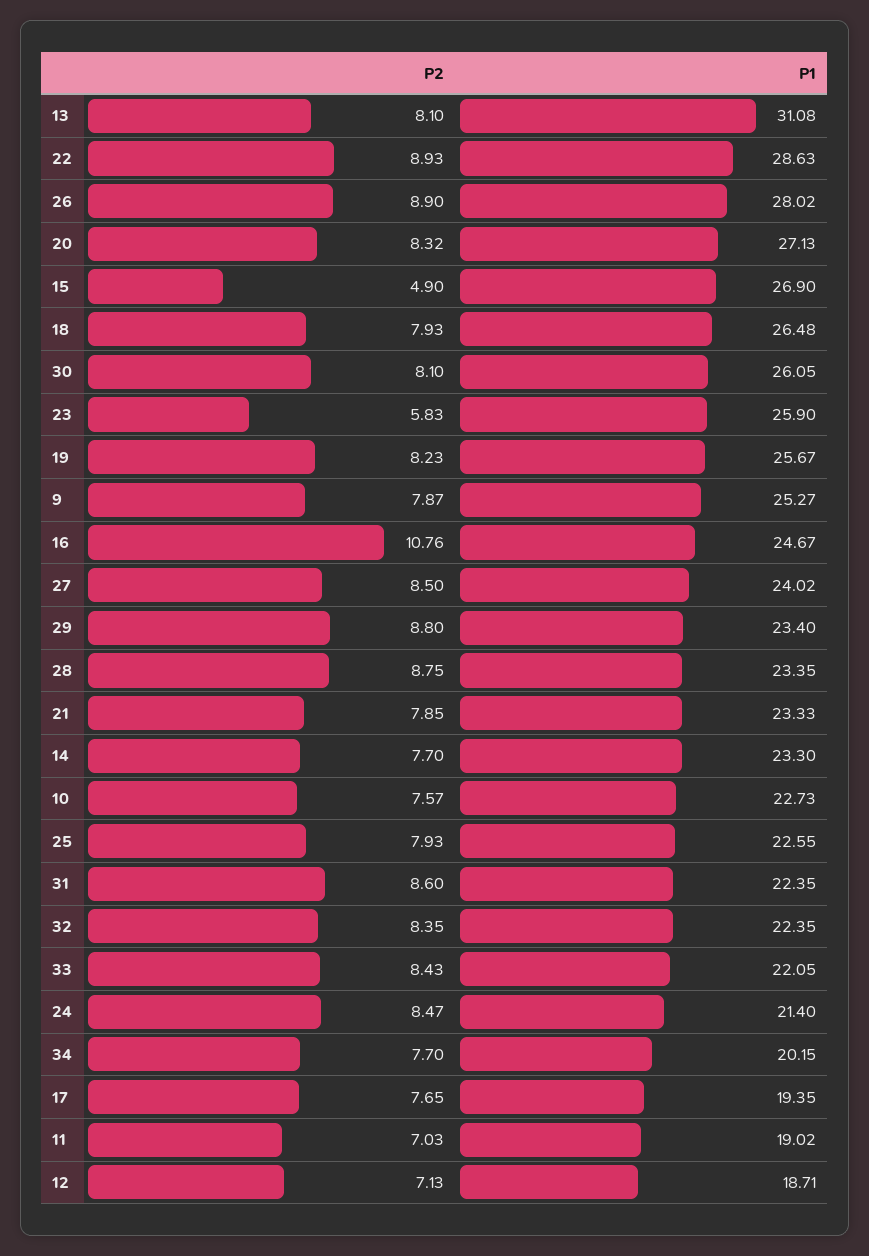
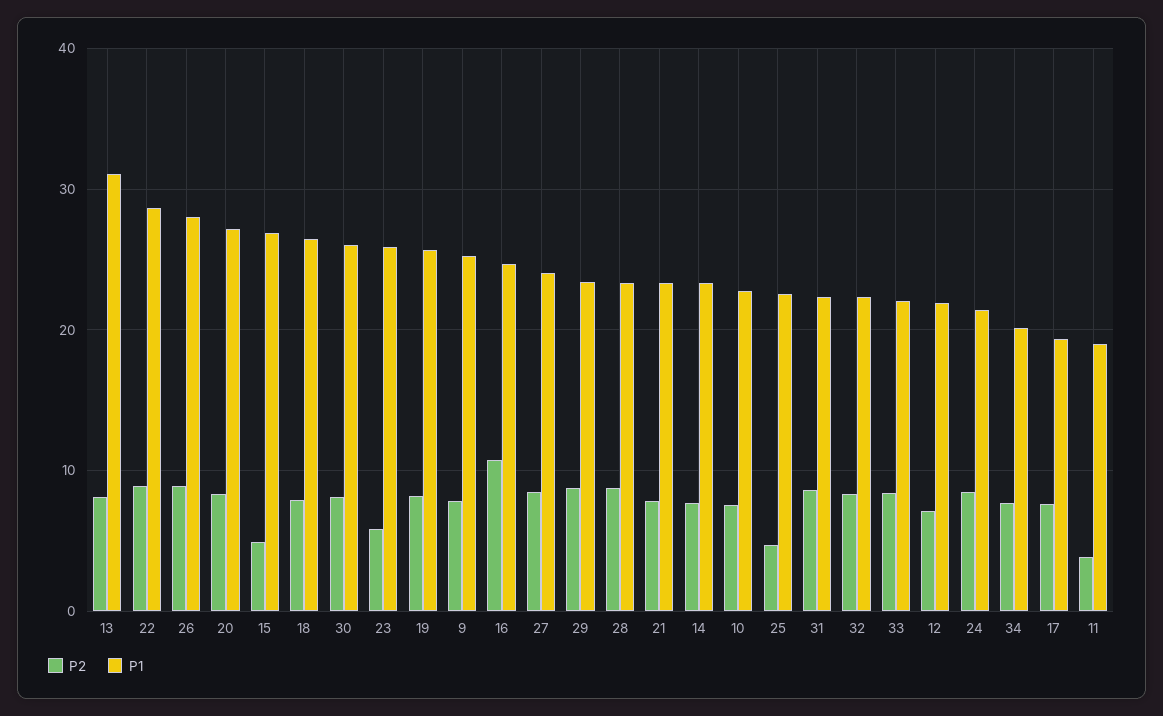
  {
    "P2": {
      "13": 8.1,
      "22": 8.93,
      "26": 8.9,
      "20": 8.32,
      "15": 4.9,
      "18": 7.93,
      "30": 8.1,
      "23": 5.83,
      "19": 8.23,
      "9": 7.87,
      "16": 10.76,
      "27": 8.5,
      "29": 8.8,
      "28": 8.75,
      "21": 7.85,
      "14": 7.7,
      "10": 7.57,
-     "25": 7.93,
+     "25": 5,
      "31": 8.6,
      "32": 8.35,
      "33": 8.43,
      "24": 8.47,
      "34": 7.7,
      "17": 7.65,
-     "11": 7.03,
+     "11": 4,
      "12": 7.13
    },
    "P1": {
      "13": 31.08,
      "22": 28.63,
      "26": 28.02,
      "20": 27.13,
      "15": 26.9,
      "18": 26.48,
      "30": 26.05,
      "23": 25.9,
      "19": 25.67,
      "9": 25.27,
      "16": 24.67,
      "27": 24.02,
      "29": 23.4,
      "28": 23.35,
      "21": 23.33,
      "14": 23.3,
      "10": 22.73,
      "25": 22.55,
      "31": 22.35,
      "32": 22.35,
      "33": 22.05,
      "24": 21.4,
      "34": 20.15,
      "17": 19.35,
      "11": 19.02,
-     "12": 18.71
+     "12": 22
    }
  }

